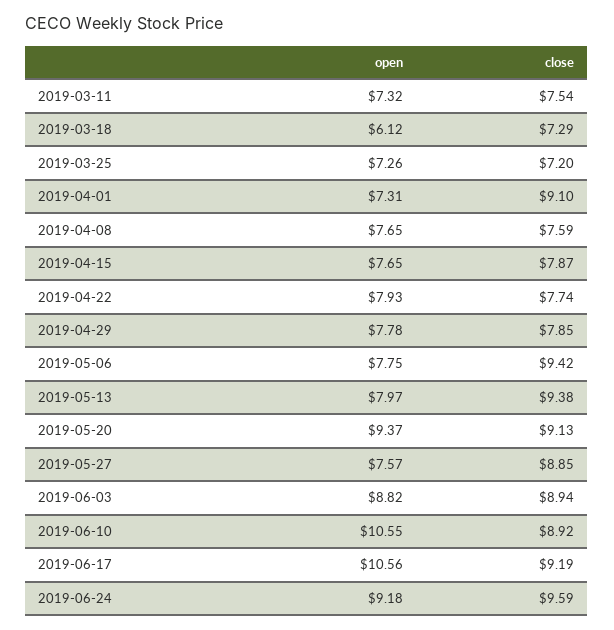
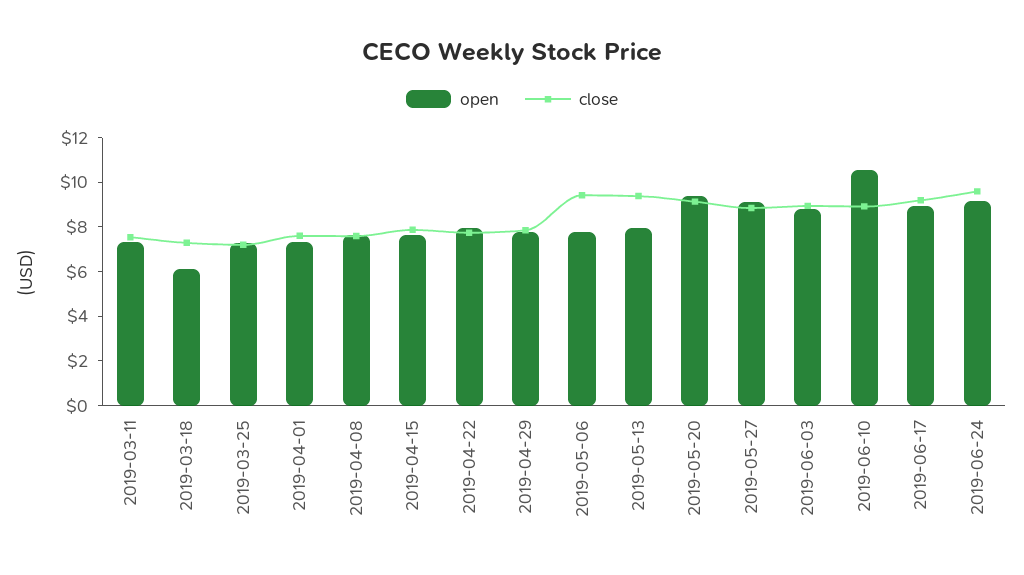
  {
    "open": {
      "2019-03-11": 7.32,
      "2019-03-18": 6.12,
      "2019-03-25": 7.26,
      "2019-04-01": 7.31,
      "2019-04-08": 7.65,
      "2019-04-15": 7.65,
      "2019-04-22": 7.93,
      "2019-04-29": 7.78,
      "2019-05-06": 7.75,
      "2019-05-13": 7.97,
      "2019-05-20": 9.37,
-     "2019-05-27": 7.57,
+     "2019-05-27": 9,
      "2019-06-03": 8.82,
      "2019-06-10": 10.55,
-     "2019-06-17": 10.56,
+     "2019-06-17": 9,
      "2019-06-24": 9.18
    },
    "close": {
      "2019-03-11": 7.54,
      "2019-03-18": 7.29,
      "2019-03-25": 7.2,
-     "2019-04-01": 9.1,
+     "2019-04-01": 7.5,
      "2019-04-08": 7.59,
      "2019-04-15": 7.87,
      "2019-04-22": 7.74,
      "2019-04-29": 7.85,
      "2019-05-06": 9.42,
      "2019-05-13": 9.38,
      "2019-05-20": 9.13,
      "2019-05-27": 8.85,
      "2019-06-03": 8.94,
      "2019-06-10": 8.92,
      "2019-06-17": 9.19,
      "2019-06-24": 9.59
    }
  }

